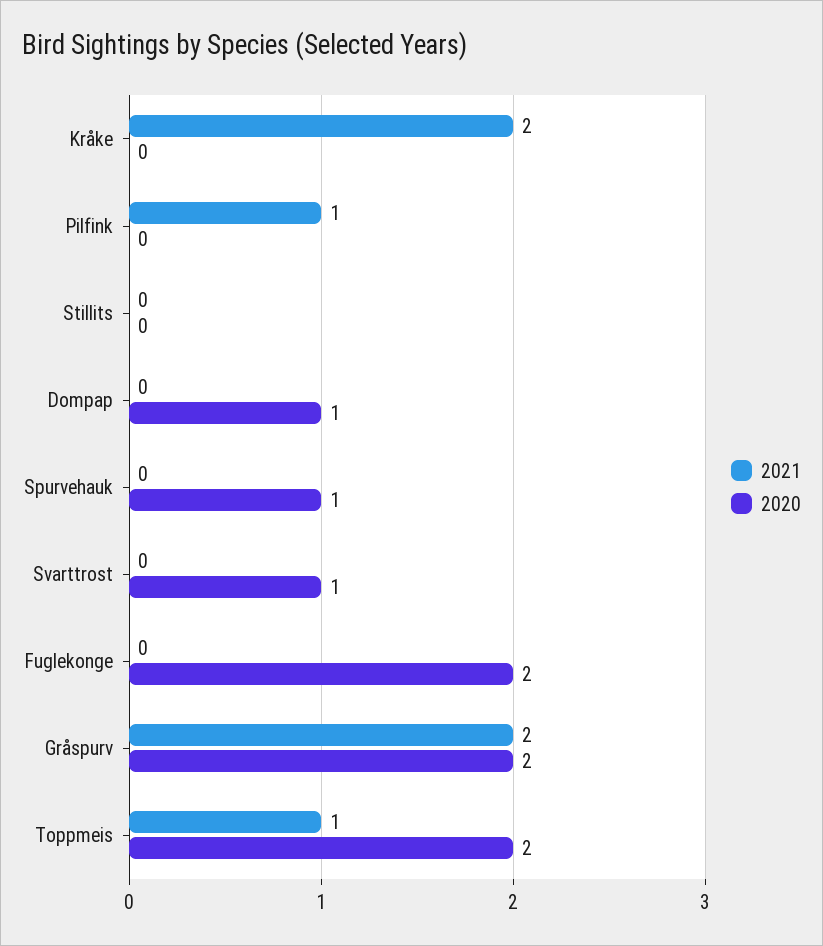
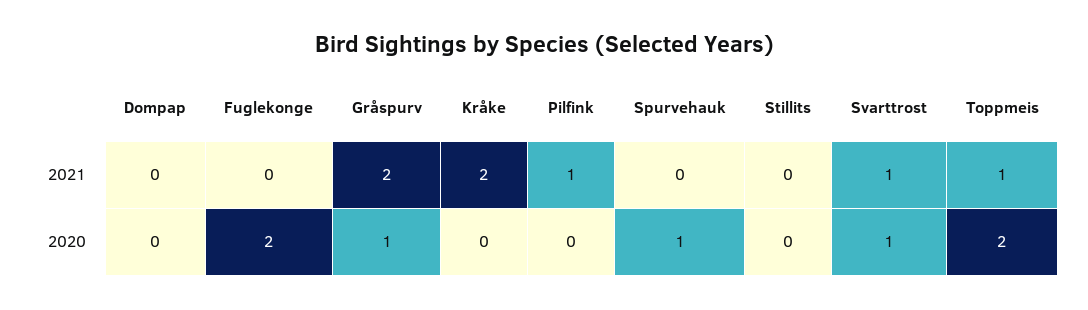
  {
    "2021": {
      "Kråke": 2,
      "Pilfink": 1,
      "Stillits": 0,
      "Dompap": 0,
      "Spurvehauk": 0,
-     "Svarttrost": 0,
+     "Svarttrost": 1,
      "Fuglekonge": 0,
      "Gråspurv": 2,
      "Toppmeis": 1
    },
    "2020": {
      "Kråke": 0,
      "Pilfink": 0,
      "Stillits": 0,
-     "Dompap": 1,
+     "Dompap": 0,
      "Spurvehauk": 1,
      "Svarttrost": 1,
      "Fuglekonge": 2,
-     "Gråspurv": 2,
+     "Gråspurv": 1,
      "Toppmeis": 2
    }
  }

